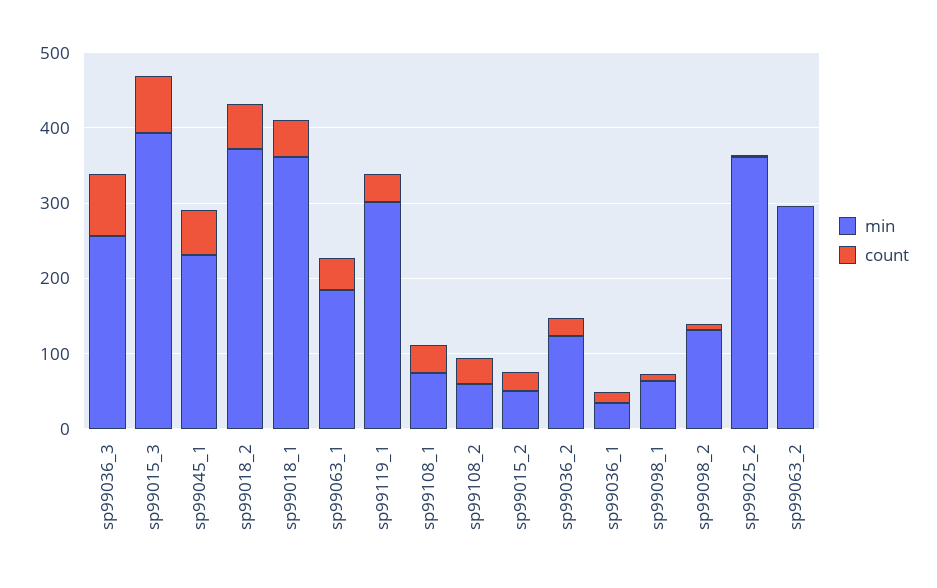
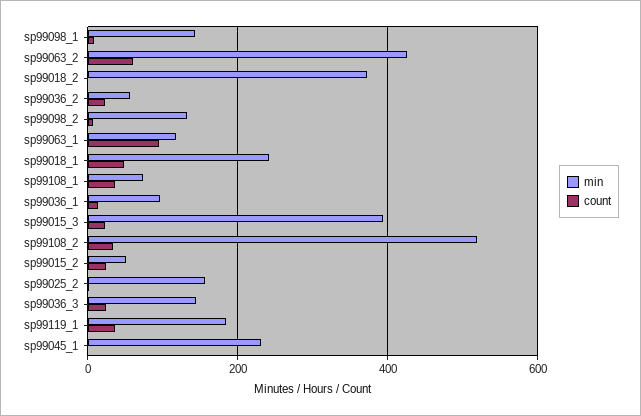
  {
    "min": {
-     "sp99036_3": 260,
+     "sp99036_3": 140,
      "sp99015_3": 400,
      "sp99045_1": 240,
      "sp99018_2": 380,
-     "sp99018_1": 360,
+     "sp99018_1": 240,
-     "sp99063_1": 180,
+     "sp99063_1": 120,
-     "sp99119_1": 300,
+     "sp99119_1": 180,
      "sp99108_1": 80,
-     "sp99108_2": 60,
+     "sp99108_2": 520,
      "sp99015_2": 60,
-     "sp99036_2": 120,
+     "sp99036_2": 60,
-     "sp99036_1": 40,
+     "sp99036_1": 100,
-     "sp99098_1": 60,
+     "sp99098_1": 140,
      "sp99098_2": 140,
-     "sp99025_2": 360,
+     "sp99025_2": 160,
-     "sp99063_2": 300
+     "sp99063_2": 420
    },
    "count": {
-     "sp99036_3": 80,
+     "sp99036_3": 20,
-     "sp99015_3": 80,
+     "sp99015_3": 20,
-     "sp99045_1": 60,
+     "sp99045_1": 0,
-     "sp99018_2": 60,
+     "sp99018_2": 0,
      "sp99018_1": 40,
-     "sp99063_1": 40,
+     "sp99063_1": 100,
      "sp99119_1": 40,
      "sp99108_1": 40,
      "sp99108_2": 40,
      "sp99015_2": 20,
      "sp99036_2": 20,
      "sp99036_1": 20,
      "sp99098_1": 0,
      "sp99098_2": 0,
      "sp99025_2": 0,
-     "sp99063_2": 0
+     "sp99063_2": 60
    }
  }

